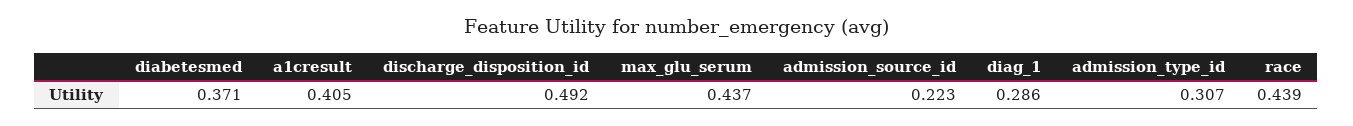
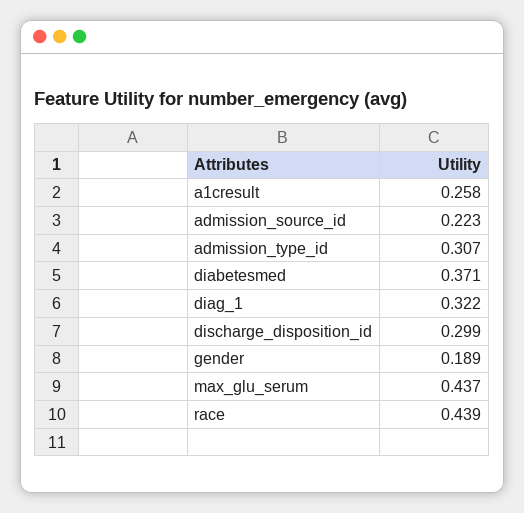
  {
    "diabetesmed": 0.371,
-   "a1cresult": 0.405,
+   "a1cresult": 0.258,
-   "discharge_disposition_id": 0.492,
+   "discharge_disposition_id": 0.299,
    "max_glu_serum": 0.437,
    "admission_source_id": 0.223,
-   "diag_1": 0.286,
+   "diag_1": 0.322,
    "admission_type_id": 0.307,
-   "race": 0.439
+   "race": 0.439,
+   "gender": 0.189
  }

